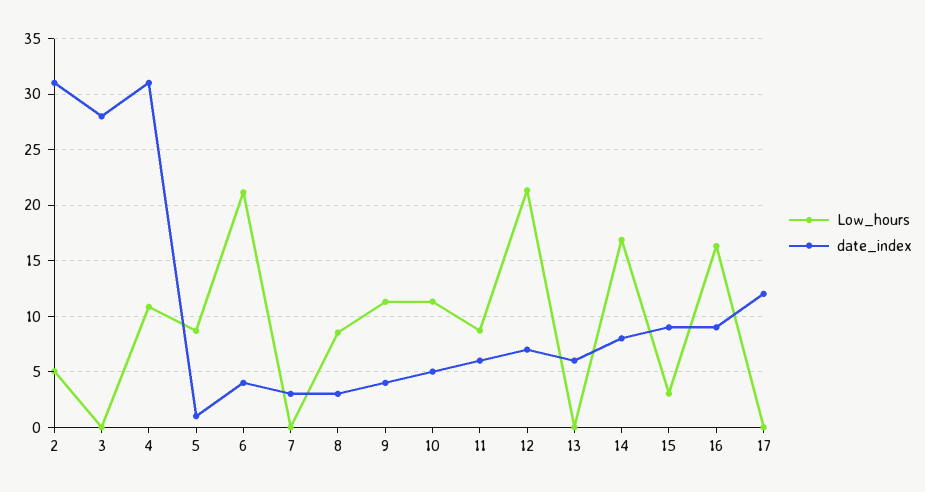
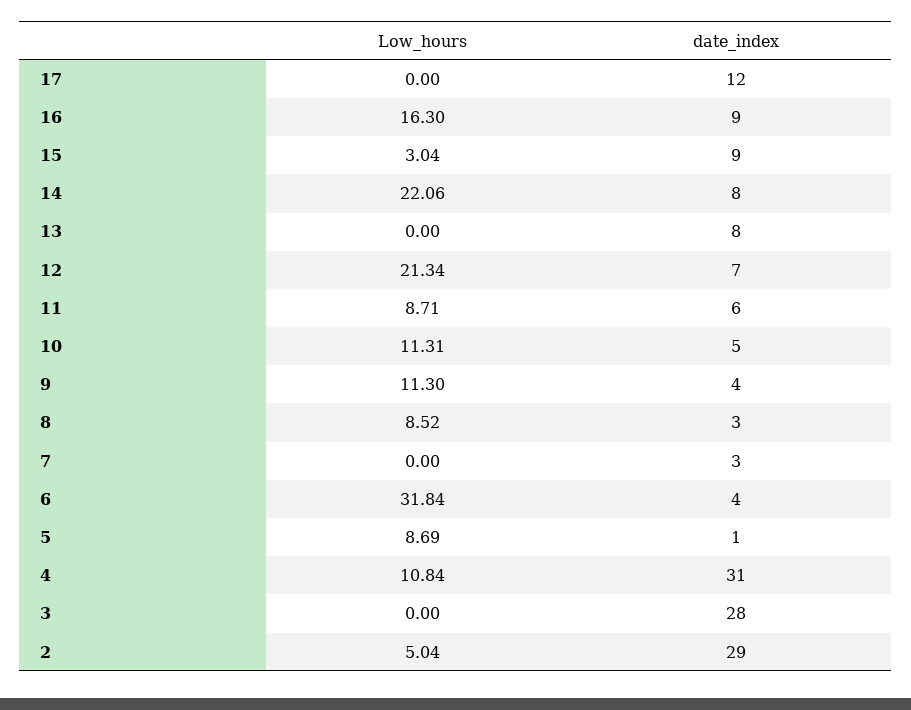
  {
    "Low_hours": {
      "2": 5.04,
      "3": 0,
      "4": 10.84,
      "5": 8.69,
-     "6": 21,
+     "6": 31.84,
      "7": 0,
      "8": 8.52,
      "9": 11.3,
      "10": 11.31,
      "11": 8.71,
      "12": 21.34,
      "13": 0,
-     "14": 17,
+     "14": 22.06,
      "15": 3.04,
      "16": 16.3,
      "17": 0
    },
    "date_index": {
-     "2": 31,
+     "2": 29,
      "3": 28,
      "4": 31,
      "5": 1,
      "6": 4,
      "7": 3,
      "8": 3,
      "9": 4,
      "10": 5,
      "11": 6,
      "12": 7,
-     "13": 6,
+     "13": 8,
      "14": 8,
      "15": 9,
      "16": 9,
      "17": 12
    }
  }

